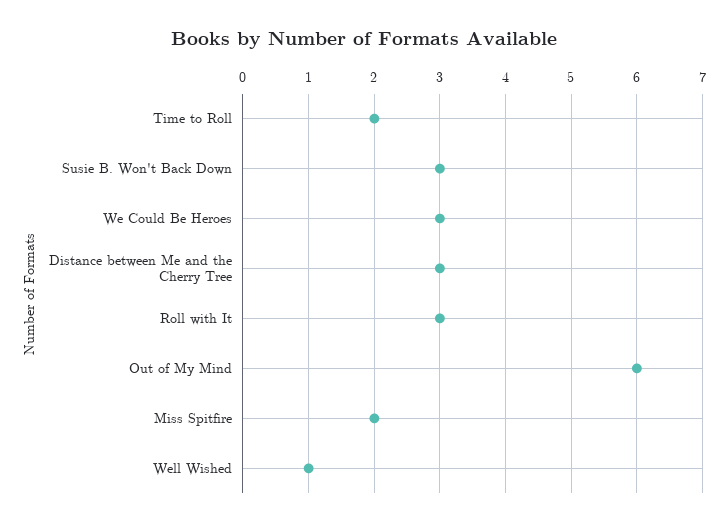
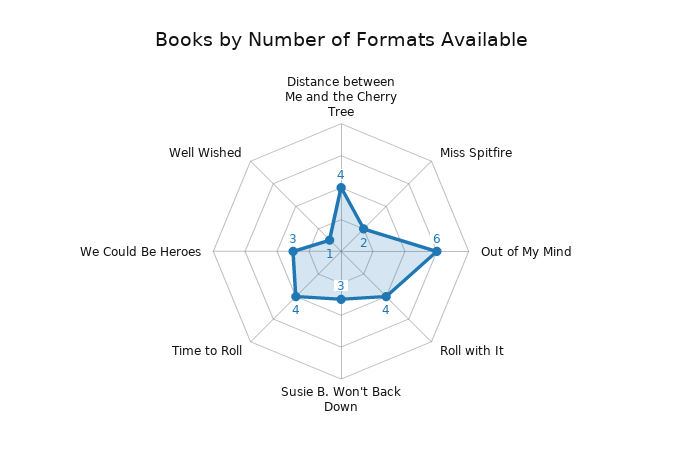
  {
-   "Time to Roll": 2,
+   "Time to Roll": 4,
    "Susie B. Won't Back Down": 3,
    "We Could Be Heroes": 3,
-   "Distance between Me and the Cherry Tree": 3,
+   "Distance between Me and the Cherry Tree": 4,
-   "Roll with It": 3,
+   "Roll with It": 4,
    "Out of My Mind": 6,
    "Miss Spitfire": 2,
    "Well Wished": 1
  }

